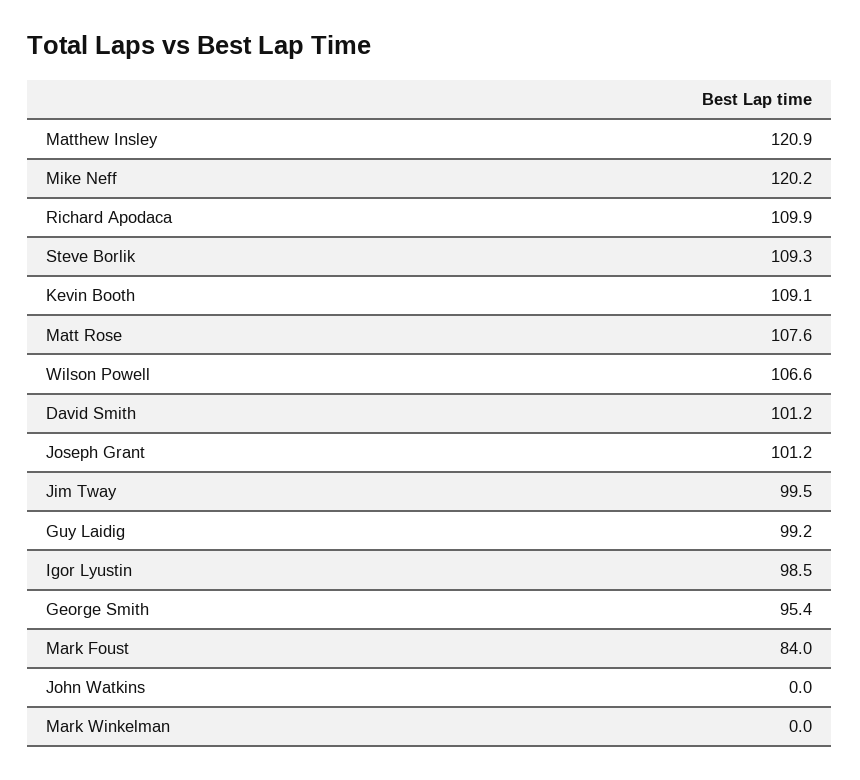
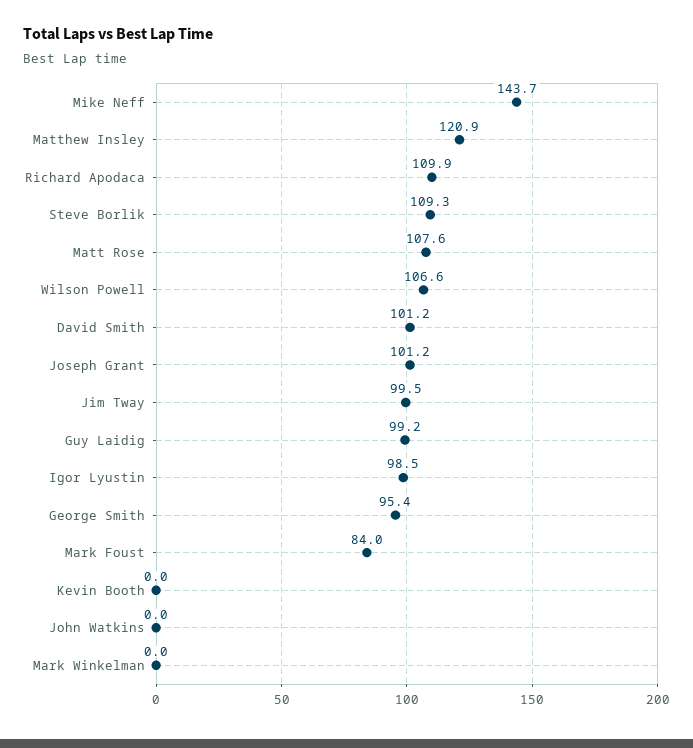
  {
    "Matthew Insley": 120.9,
-   "Mike Neff": 120.2,
+   "Mike Neff": 143.7,
    "Richard Apodaca": 109.9,
    "Steve Borlik": 109.3,
-   "Kevin Booth": 109.1,
+   "Kevin Booth": 0,
    "Matt Rose": 107.6,
    "Wilson Powell": 106.6,
    "David Smith": 101.2,
    "Joseph Grant": 101.2,
    "Jim Tway": 99.5,
    "Guy Laidig": 99.2,
    "Igor Lyustin": 98.5,
    "George Smith": 95.4,
    "Mark Foust": 84,
    "John Watkins": 0,
    "Mark Winkelman": 0
  }

